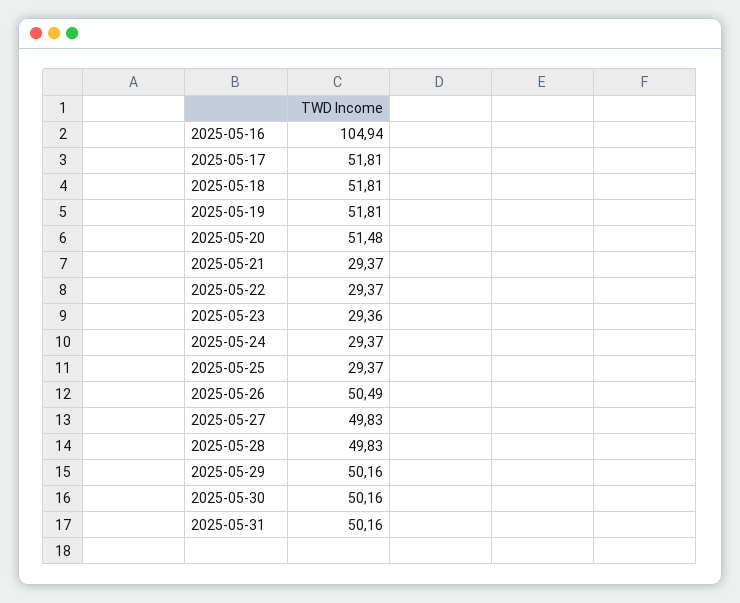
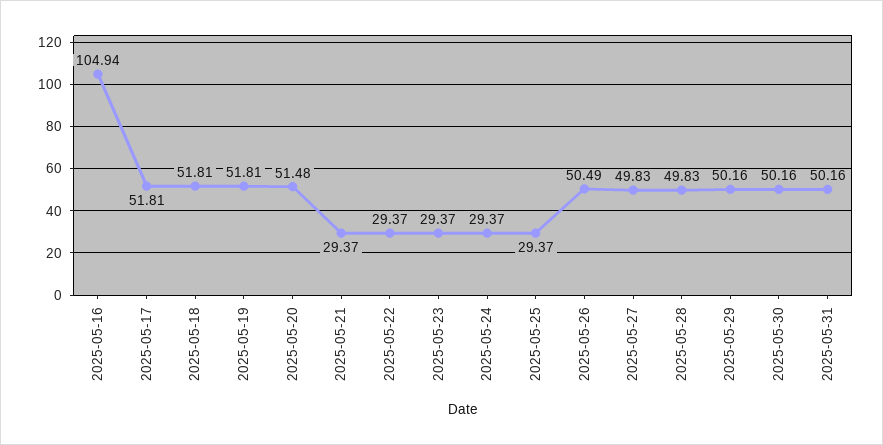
  {
    "2025-05-16": 104.94,
    "2025-05-17": 51.81,
    "2025-05-18": 51.81,
    "2025-05-19": 51.81,
    "2025-05-20": 51.48,
    "2025-05-21": 29.37,
    "2025-05-22": 29.37,
-   "2025-05-23": 29.36,
+   "2025-05-23": 29.37,
    "2025-05-24": 29.37,
    "2025-05-25": 29.37,
    "2025-05-26": 50.49,
    "2025-05-27": 49.83,
    "2025-05-28": 49.83,
    "2025-05-29": 50.16,
    "2025-05-30": 50.16,
    "2025-05-31": 50.16
  }

